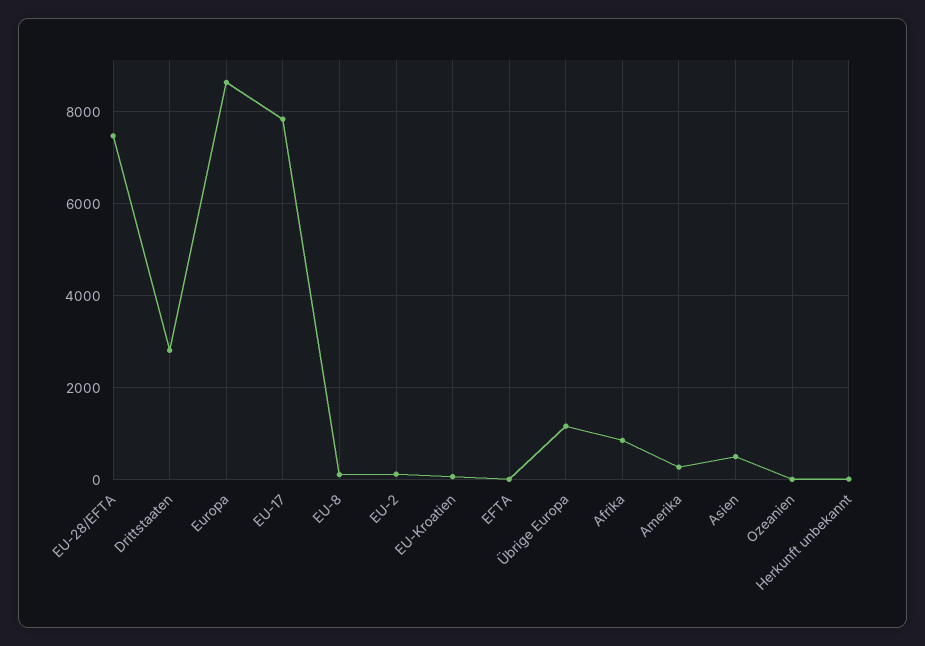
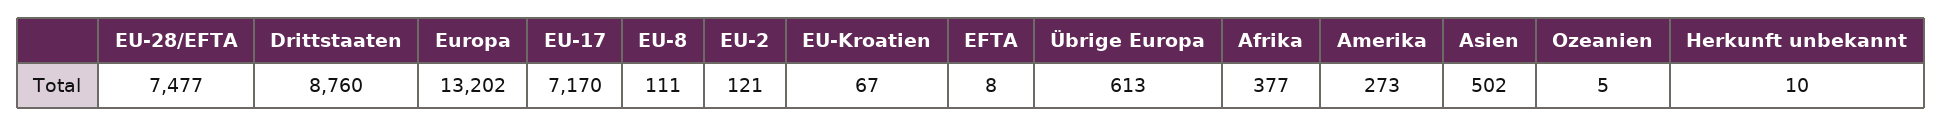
  {
    "EU-28/EFTA": 7477,
-   "Drittstaaten": 2800,
+   "Drittstaaten": 8760,
-   "Europa": 8600,
+   "Europa": 13202,
-   "EU-17": 7800,
+   "EU-17": 7170,
    "EU-8": 111,
    "EU-2": 121,
    "EU-Kroatien": 67,
    "EFTA": 8,
-   "Übrige Europa": 1200,
+   "Übrige Europa": 613,
-   "Afrika": 800,
+   "Afrika": 377,
    "Amerika": 273,
    "Asien": 502,
    "Ozeanien": 5,
    "Herkunft unbekannt": 10
  }

